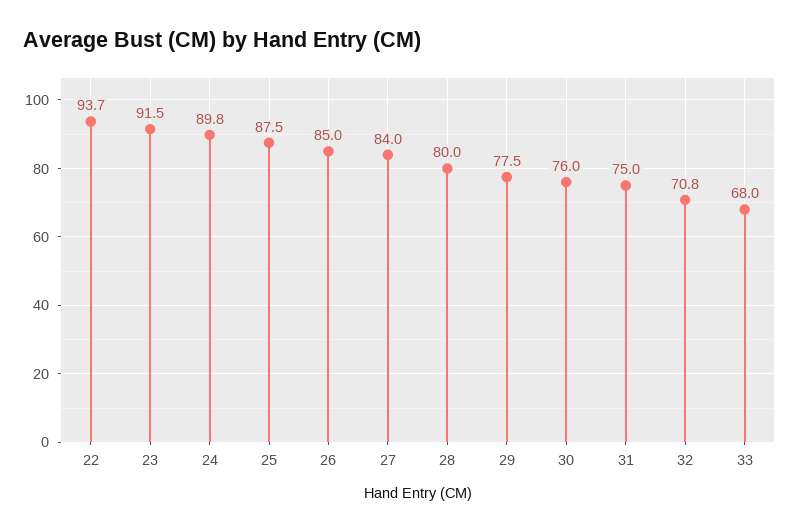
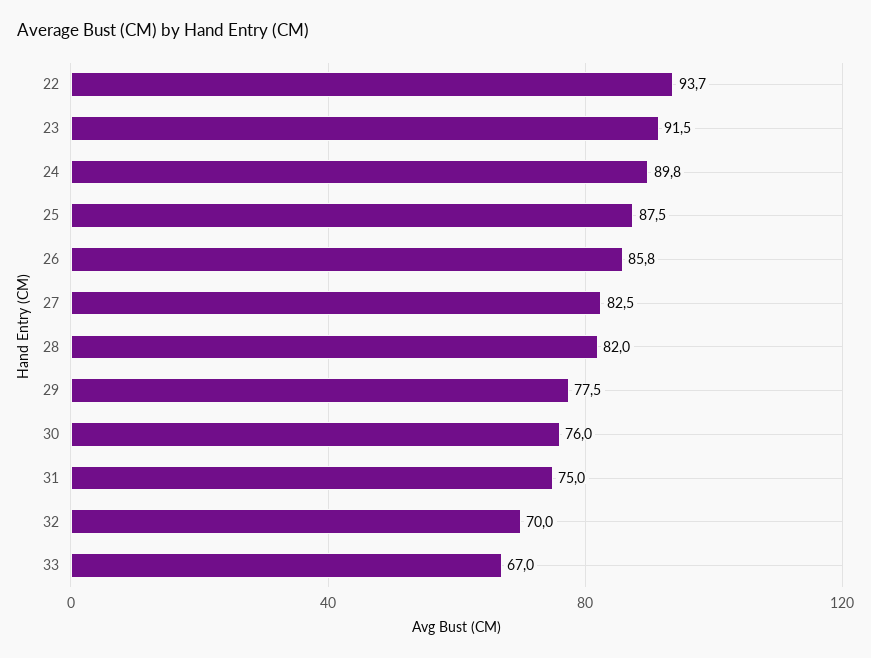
  {
    "22": 93.7,
    "23": 91.5,
    "24": 89.8,
    "25": 87.5,
-   "26": 85,
+   "26": 85.8,
-   "27": 84,
+   "27": 82.5,
-   "28": 80,
+   "28": 82,
    "29": 77.5,
    "30": 76,
    "31": 75,
-   "32": 70.8,
+   "32": 70,
-   "33": 68
+   "33": 67
  }

